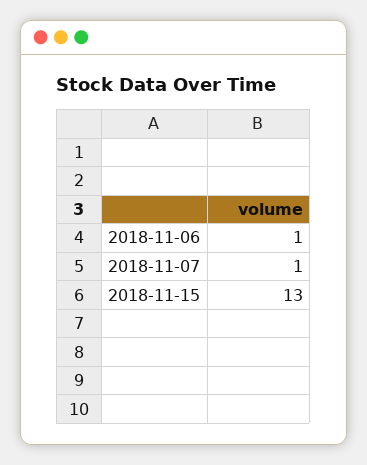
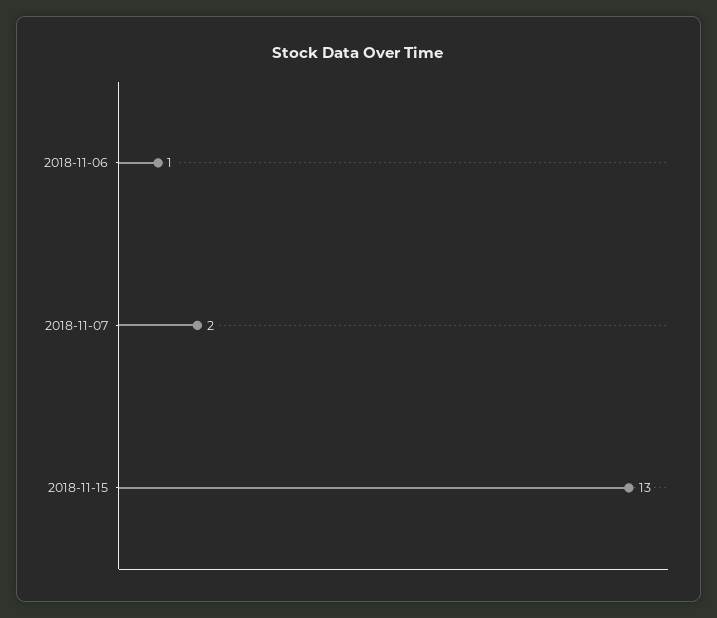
  {
    "2018-11-06": 1,
-   "2018-11-07": 1,
+   "2018-11-07": 2,
    "2018-11-15": 13
  }

